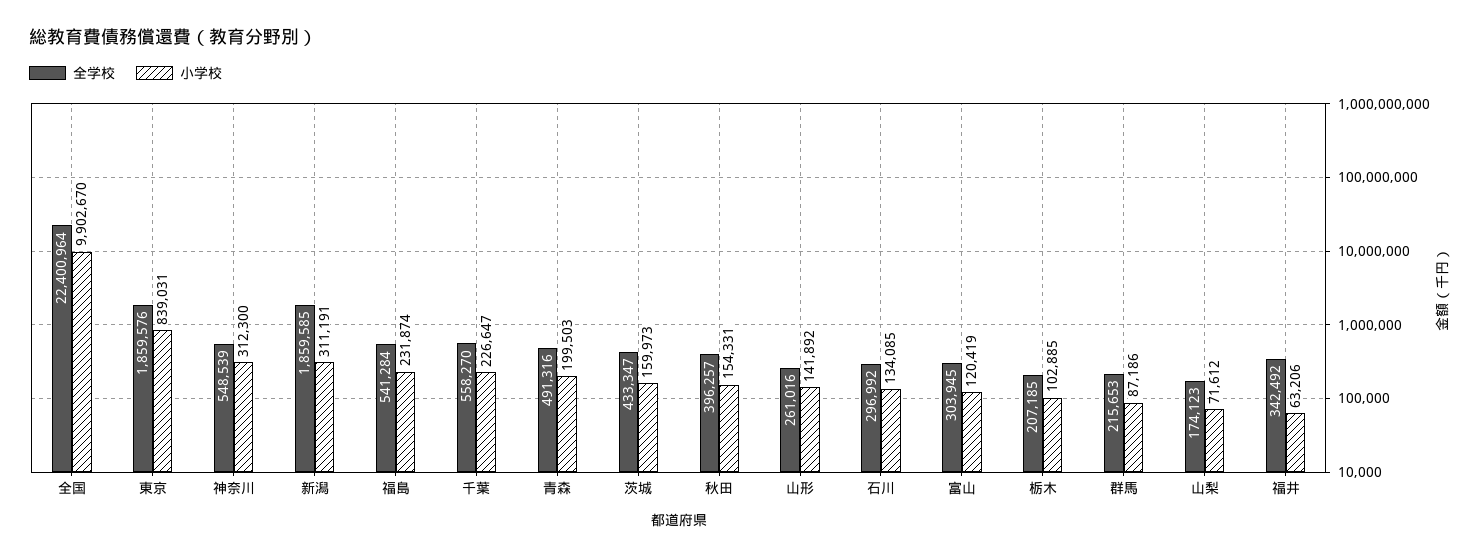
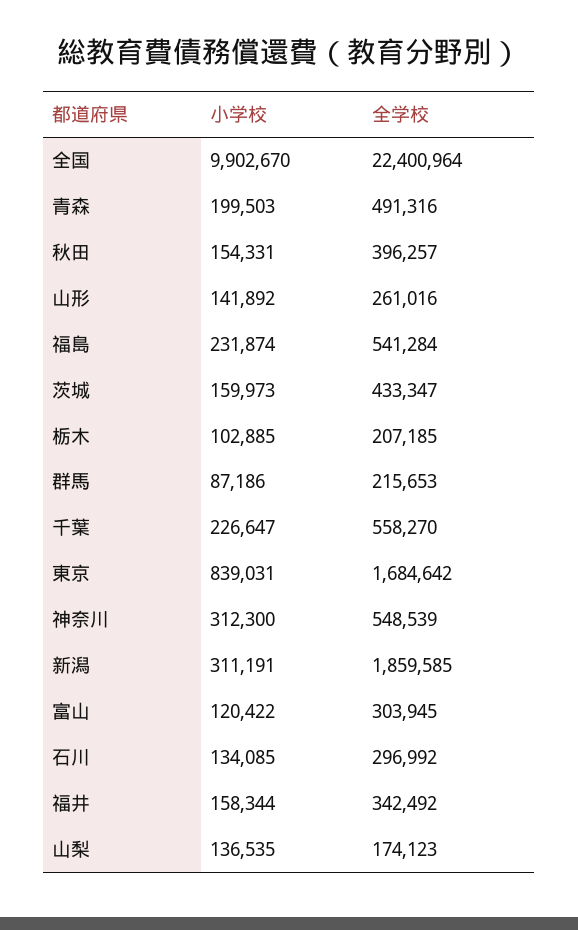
  {
    "全学校": {
      "全国": 22400964,
-     "東京": 1859576,
+     "東京": 1684642,
      "神奈川": 548539,
      "新潟": 1859585,
      "福島": 541284,
      "千葉": 558270,
      "青森": 491316,
      "茨城": 433347,
      "秋田": 396257,
      "山形": 261016,
      "石川": 296992,
      "富山": 303945,
      "栃木": 207185,
      "群馬": 215653,
      "山梨": 174123,
      "福井": 342492
    },
    "小学校": {
      "全国": 9902670,
      "東京": 839031,
      "神奈川": 312300,
      "新潟": 311191,
      "福島": 231874,
      "千葉": 226647,
      "青森": 199503,
      "茨城": 159973,
      "秋田": 154331,
      "山形": 141892,
      "石川": 134085,
-     "富山": 120419,
+     "富山": 120422,
      "栃木": 102885,
      "群馬": 87186,
-     "山梨": 71612,
+     "山梨": 136535,
-     "福井": 63206
+     "福井": 158344
    }
  }

